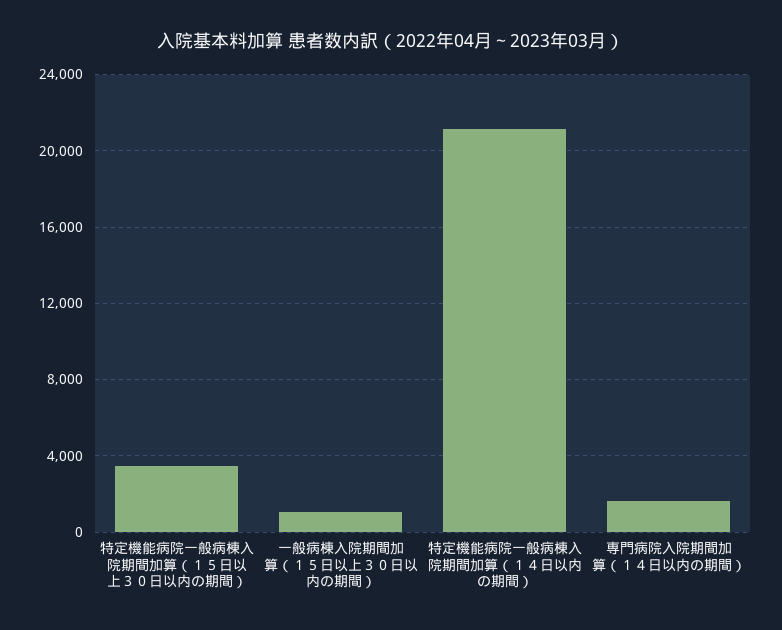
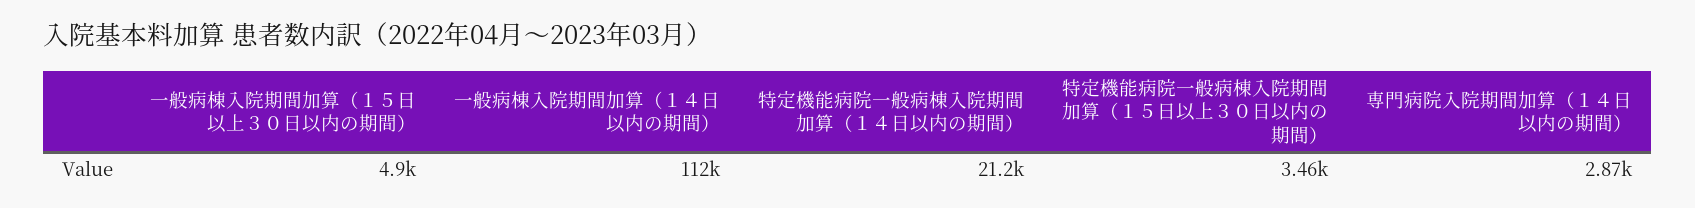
  {
    "特定機能病院一般病棟入院期間加算（１５日以上３０日以内の期間）": 3460,
-   "一般病棟入院期間加算（１５日以上３０日以内の期間）": 1000,
+   "一般病棟入院期間加算（１５日以上３０日以内の期間）": 4900,
    "特定機能病院一般病棟入院期間加算（１４日以内の期間）": 21200,
-   "専門病院入院期間加算（１４日以内の期間）": 1500
+   "専門病院入院期間加算（１４日以内の期間）": 2870,
+   "一般病棟入院期間加算（１４日以内の期間）": 112000
  }

